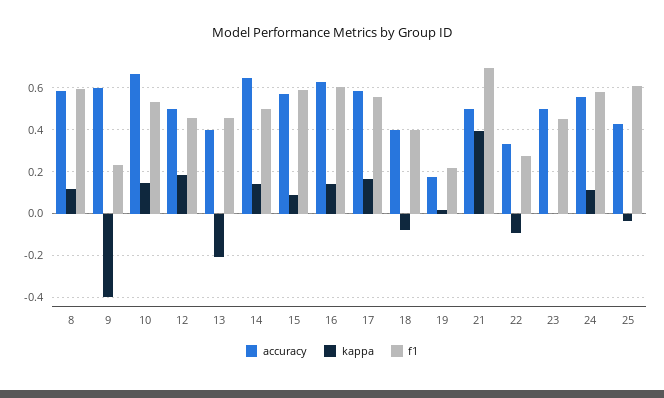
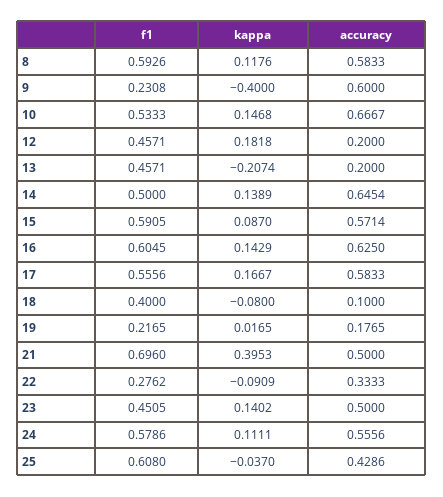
  {
    "accuracy": {
      "8": 0.5833,
      "9": 0.6,
      "10": 0.6667,
-     "12": 0.5,
+     "12": 0.2,
-     "13": 0.4,
+     "13": 0.2,
      "14": 0.6454,
      "15": 0.5714,
      "16": 0.625,
      "17": 0.5833,
-     "18": 0.4,
+     "18": 0.1,
      "19": 0.1765,
      "21": 0.5,
      "22": 0.3333,
      "23": 0.5,
      "24": 0.5556,
      "25": 0.4286
    },
    "kappa": {
      "8": 0.1176,
      "9": -0.4,
      "10": 0.1468,
      "12": 0.1818,
      "13": -0.2074,
      "14": 0.1389,
      "15": 0.087,
      "16": 0.1429,
      "17": 0.1667,
      "18": -0.08,
      "19": 0.0165,
      "21": 0.3953,
      "22": -0.0909,
-     "23": 0,
+     "23": 0.1402,
      "24": 0.1111,
      "25": -0.037
    },
    "f1": {
      "8": 0.5926,
      "9": 0.2308,
      "10": 0.5333,
      "12": 0.4571,
      "13": 0.4571,
      "14": 0.5,
      "15": 0.5905,
      "16": 0.6045,
      "17": 0.5556,
      "18": 0.4,
      "19": 0.2165,
      "21": 0.696,
      "22": 0.2762,
      "23": 0.4505,
      "24": 0.5786,
      "25": 0.608
    }
  }

